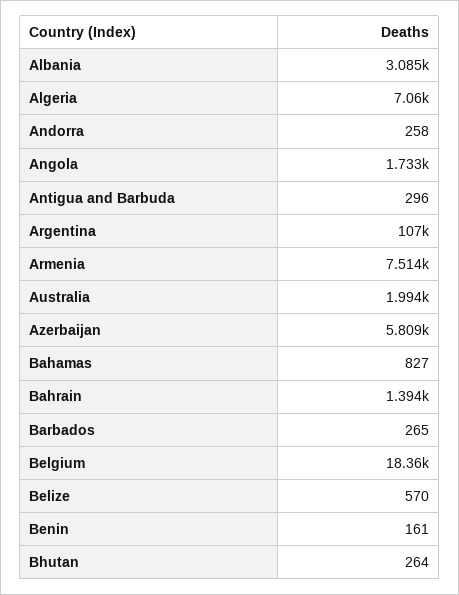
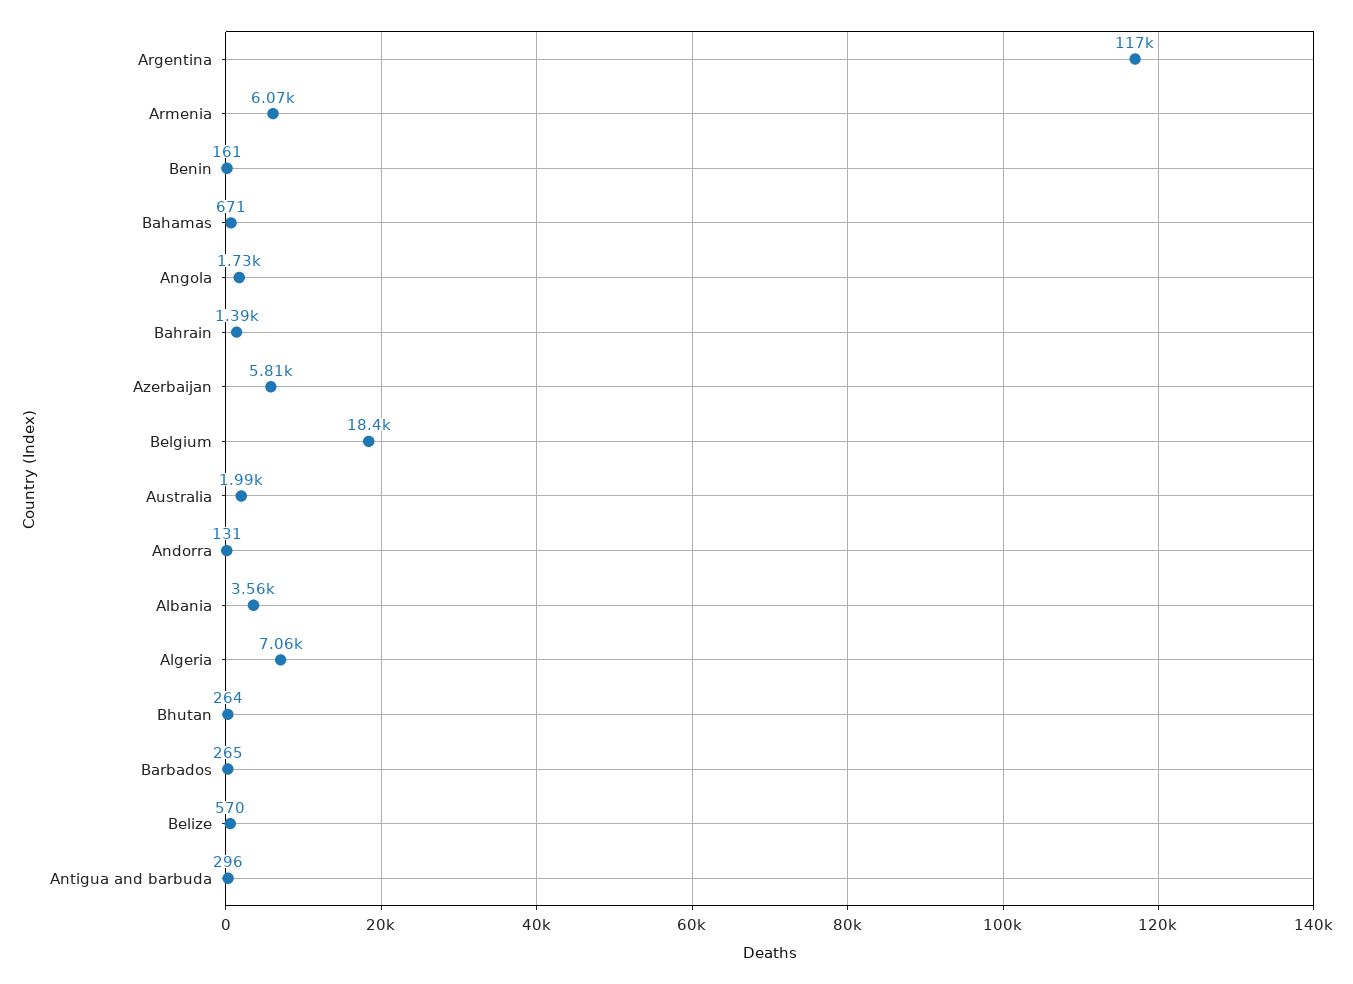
  {
-   "Albania": 3085,
+   "Albania": 3560,
    "Algeria": 7060,
-   "Andorra": 258,
+   "Andorra": 131,
    "Angola": 1733,
    "Antigua and Barbuda": 296,
-   "Argentina": 107000,
+   "Argentina": 117000,
-   "Armenia": 7514,
+   "Armenia": 6070,
    "Australia": 1994,
    "Azerbaijan": 5809,
-   "Bahamas": 827,
+   "Bahamas": 671,
    "Bahrain": 1394,
    "Barbados": 265,
    "Belgium": 18360,
    "Belize": 570,
    "Benin": 161,
    "Bhutan": 264
  }

